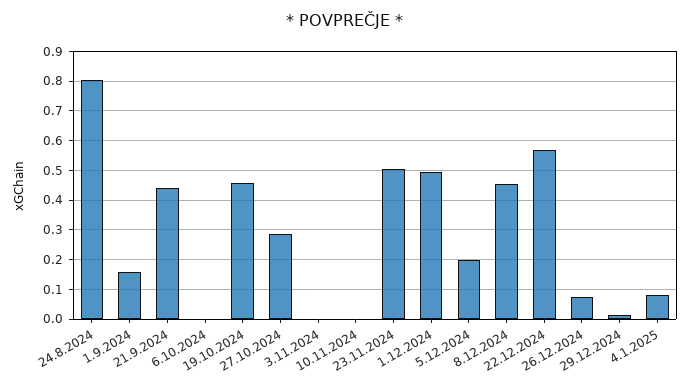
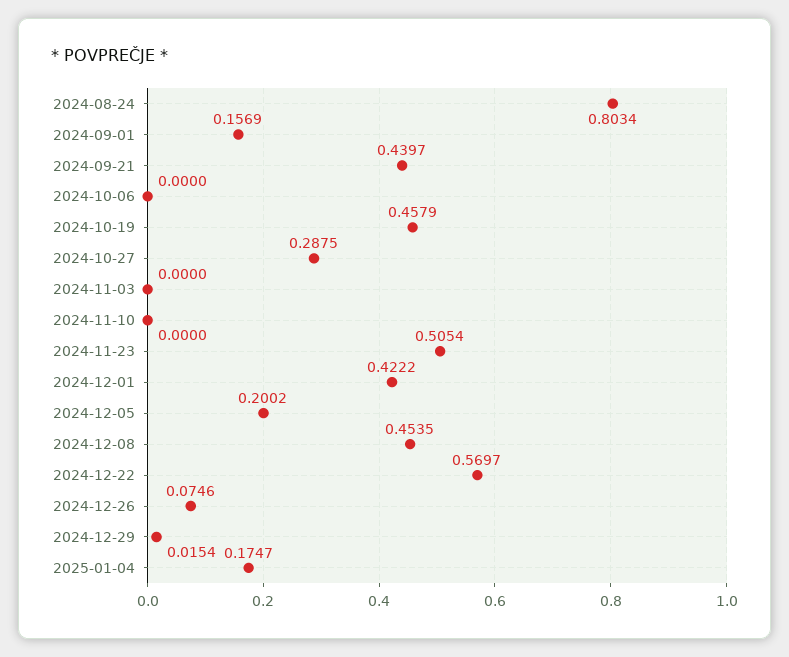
  {
    "24.8.2024": 0.8034,
    "1.9.2024": 0.1569,
    "21.9.2024": 0.4397,
    "6.10.2024": 0,
    "19.10.2024": 0.4579,
    "27.10.2024": 0.2875,
    "3.11.2024": 0,
    "10.11.2024": 0,
    "23.11.2024": 0.5054,
-   "1.12.2024": 0.5,
+   "1.12.2024": 0.4222,
    "5.12.2024": 0.2002,
    "8.12.2024": 0.4535,
    "22.12.2024": 0.5697,
    "26.12.2024": 0.0746,
    "29.12.2024": 0.0154,
-   "4.1.2025": 0.075
+   "4.1.2025": 0.1747
  }

